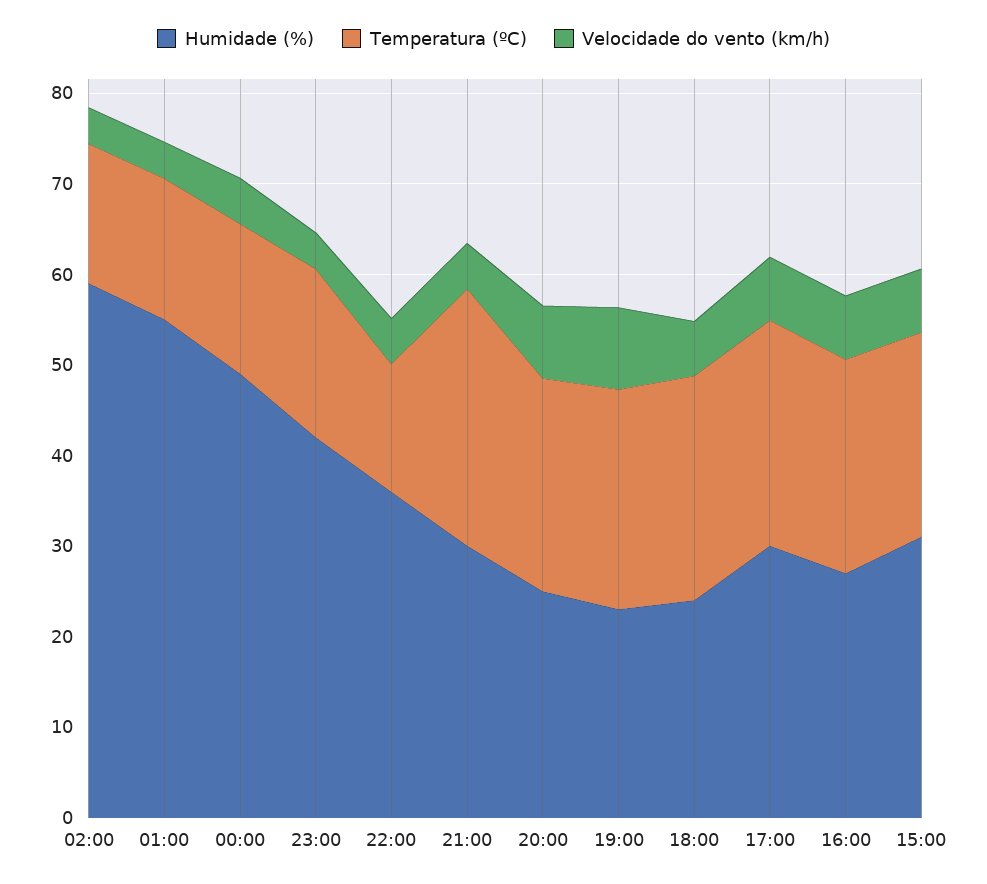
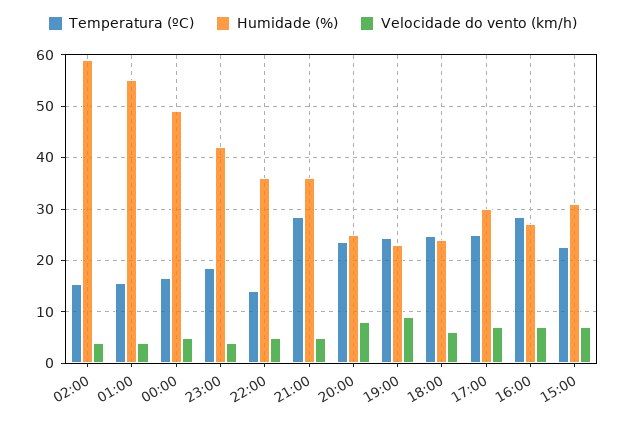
  {
    "Humidade (%)": {
      "02:00": 60,
      "01:00": 56,
      "00:00": 50,
      "23:00": 42,
      "22:00": 36,
-     "21:00": 30,
+     "21:00": 36,
      "20:00": 26,
      "19:00": 24,
      "18:00": 24,
      "17:00": 30,
      "16:00": 28,
      "15:00": 32
    },
    "Temperatura (ºC)": {
      "02:00": 16,
      "01:00": 16,
      "00:00": 16,
      "23:00": 18,
      "22:00": 14,
      "21:00": 28,
      "20:00": 24,
      "19:00": 24,
      "18:00": 24,
      "17:00": 24,
-     "16:00": 24,
+     "16:00": 28,
      "15:00": 22
    },
    "Velocidade do vento (km/h)": {
      "02:00": 4,
      "01:00": 4,
      "00:00": 6,
      "23:00": 4,
      "22:00": 6,
      "21:00": 6,
      "20:00": 8,
      "19:00": 10,
      "18:00": 6,
      "17:00": 8,
      "16:00": 8,
      "15:00": 8
    }
  }

